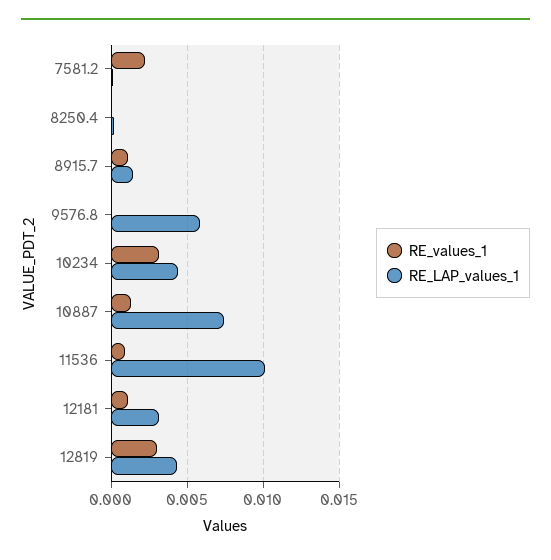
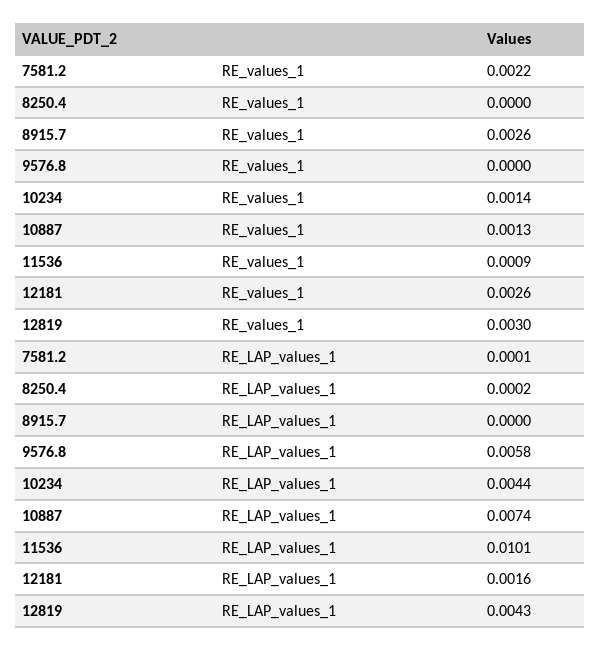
  {
    "RE_values_1": {
      "7581.2": 0.0022,
      "8250.4": 0,
-     "8915.7": 0.001,
+     "8915.7": 0.0026,
      "9576.8": 0,
-     "10234": 0.003,
+     "10234": 0.0014,
      "10887": 0.0013,
      "11536": 0.0009,
-     "12181": 0.001,
+     "12181": 0.0026,
      "12819": 0.003
    },
    "RE_LAP_values_1": {
      "7581.2": 0.0001,
      "8250.4": 0.0002,
-     "8915.7": 0.0015,
+     "8915.7": 0,
      "9576.8": 0.0058,
      "10234": 0.0044,
      "10887": 0.0074,
      "11536": 0.0101,
-     "12181": 0.003,
+     "12181": 0.0016,
      "12819": 0.0043
    }
  }

